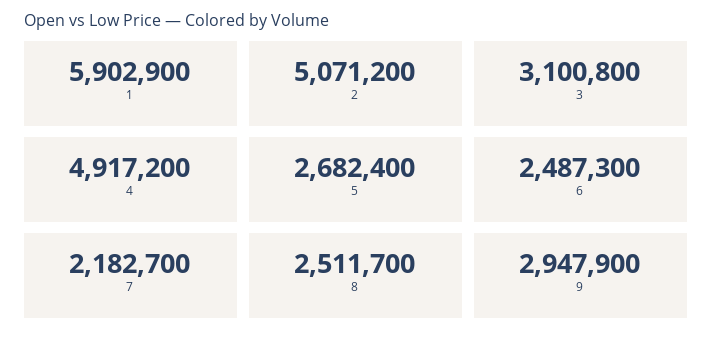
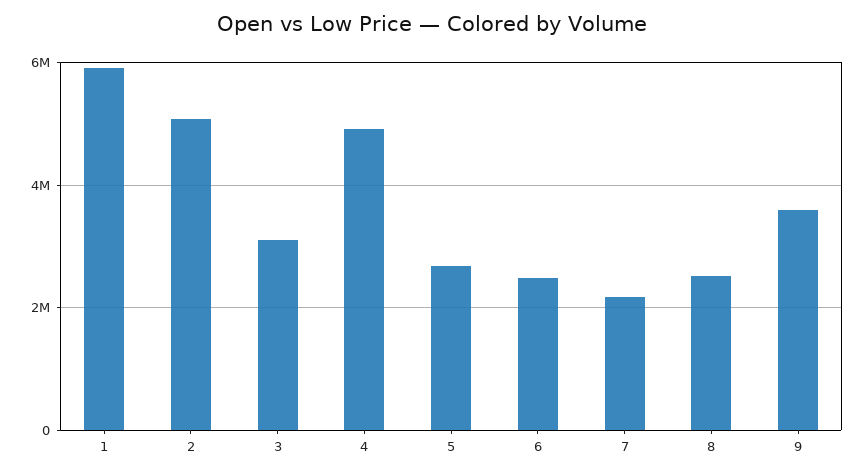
  {
    "1": 5902900,
    "2": 5071200,
    "3": 3100800,
    "4": 4917200,
    "5": 2682400,
    "6": 2487300,
    "7": 2182700,
    "8": 2511700,
-   "9": 2947900
+   "9": 3600000
  }

